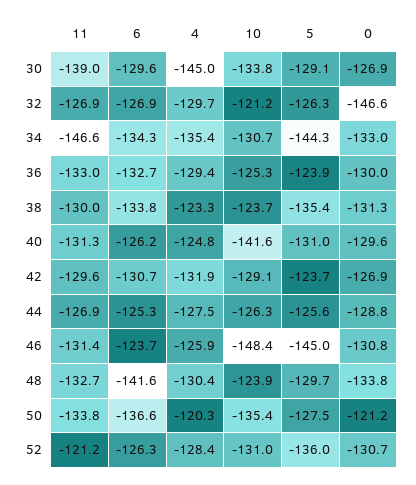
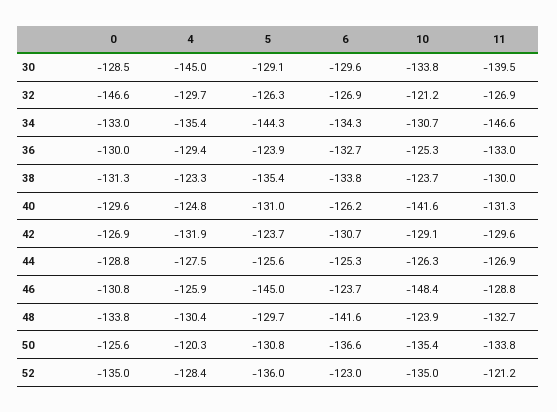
  {
    "11": {
-     "30": -139,
+     "30": -139.5,
      "32": -126.9,
      "34": -146.6,
      "36": -133,
      "38": -130,
      "40": -131.3,
      "42": -129.6,
      "44": -126.9,
-     "46": -131.4,
+     "46": -128.8,
      "48": -132.7,
      "50": -133.8,
      "52": -121.2
    },
    "6": {
      "30": -129.6,
      "32": -126.9,
      "34": -134.3,
      "36": -132.7,
      "38": -133.8,
      "40": -126.2,
      "42": -130.7,
      "44": -125.3,
      "46": -123.7,
      "48": -141.6,
      "50": -136.6,
-     "52": -126.3
+     "52": -123
    },
    "4": {
      "30": -145,
      "32": -129.7,
      "34": -135.4,
      "36": -129.4,
      "38": -123.3,
      "40": -124.8,
      "42": -131.9,
      "44": -127.5,
      "46": -125.9,
      "48": -130.4,
      "50": -120.3,
      "52": -128.4
    },
    "10": {
      "30": -133.8,
      "32": -121.2,
      "34": -130.7,
      "36": -125.3,
      "38": -123.7,
      "40": -141.6,
      "42": -129.1,
      "44": -126.3,
      "46": -148.4,
      "48": -123.9,
      "50": -135.4,
-     "52": -131
+     "52": -135
    },
    "5": {
      "30": -129.1,
      "32": -126.3,
      "34": -144.3,
      "36": -123.9,
      "38": -135.4,
      "40": -131,
      "42": -123.7,
      "44": -125.6,
      "46": -145,
      "48": -129.7,
-     "50": -127.5,
+     "50": -130.8,
      "52": -136
    },
    "0": {
-     "30": -126.9,
+     "30": -128.5,
      "32": -146.6,
      "34": -133,
      "36": -130,
      "38": -131.3,
      "40": -129.6,
      "42": -126.9,
      "44": -128.8,
      "46": -130.8,
      "48": -133.8,
-     "50": -121.2,
+     "50": -125.6,
-     "52": -130.7
+     "52": -135
    }
  }

